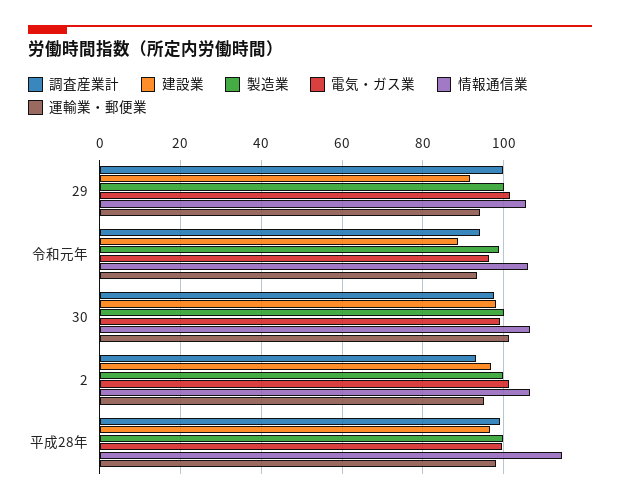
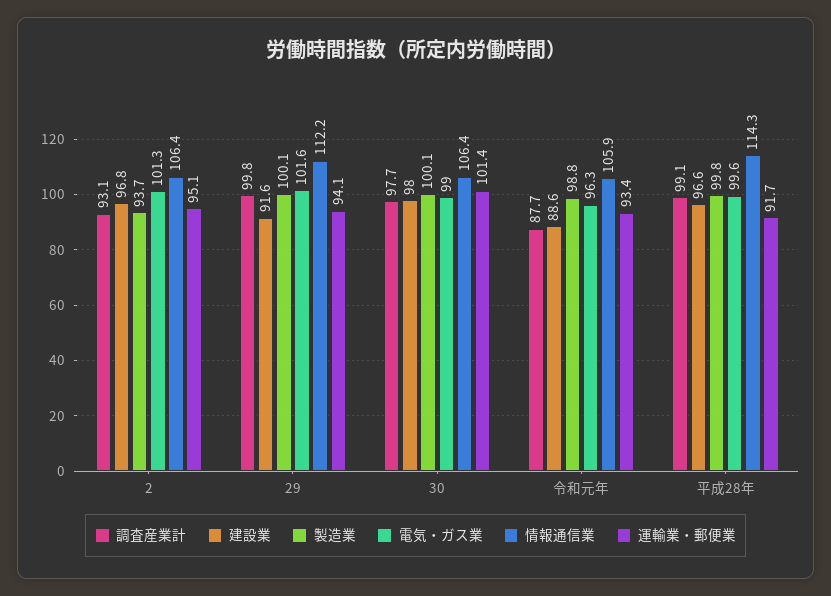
  {
    "調査産業計": {
      "29": 99.8,
-     "令和元年": 94,
+     "令和元年": 87.7,
      "30": 97.7,
      "2": 93.1,
      "平成28年": 99.1
    },
    "建設業": {
      "29": 91.6,
      "令和元年": 88.6,
      "30": 98,
      "2": 96.8,
      "平成28年": 96.6
    },
    "製造業": {
      "29": 100.1,
      "令和元年": 98.8,
      "30": 100.1,
-     "2": 100,
+     "2": 93.7,
      "平成28年": 99.8
    },
    "電気・ガス業": {
      "29": 101.6,
      "令和元年": 96.3,
      "30": 99,
      "2": 101.3,
      "平成28年": 99.6
    },
    "情報通信業": {
-     "29": 106,
+     "29": 112.2,
      "令和元年": 105.9,
      "30": 106.4,
      "2": 106.4,
      "平成28年": 114.3
    },
    "運輸業・郵便業": {
      "29": 94.1,
      "令和元年": 93.4,
      "30": 101.4,
      "2": 95.1,
-     "平成28年": 98
+     "平成28年": 91.7
    }
  }

